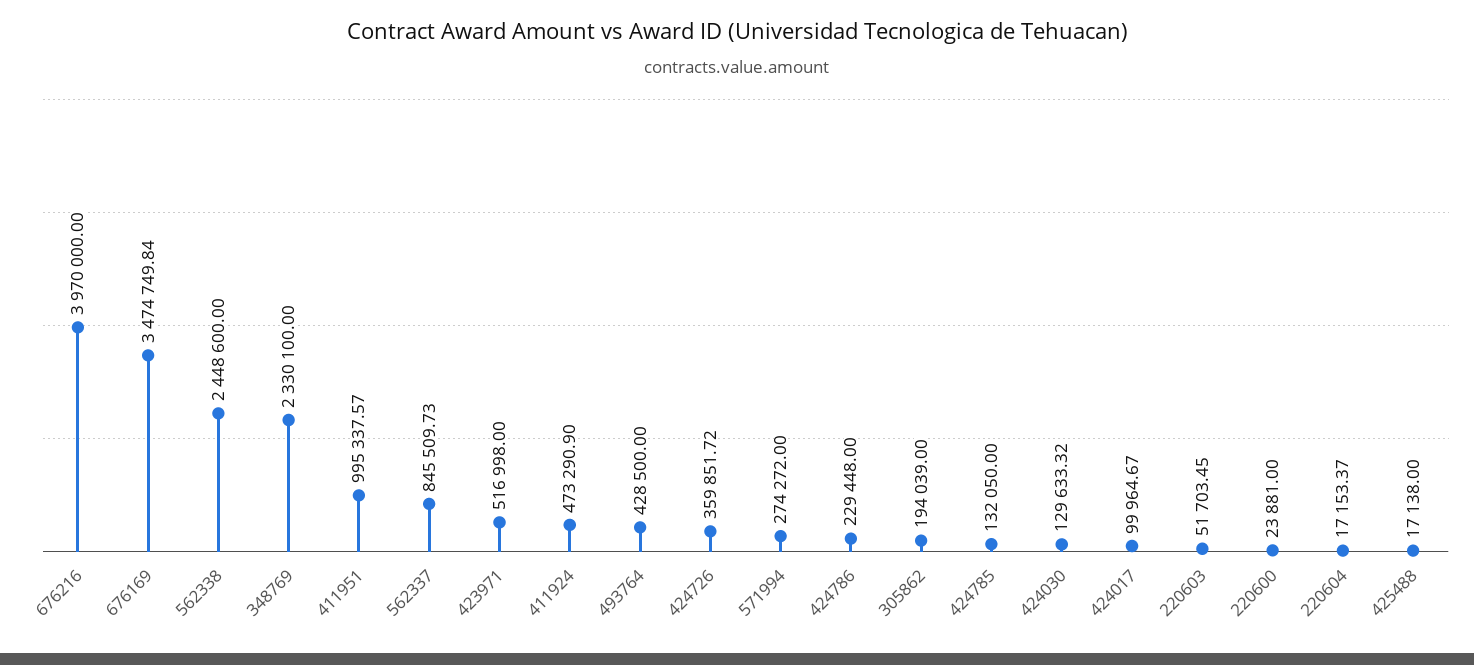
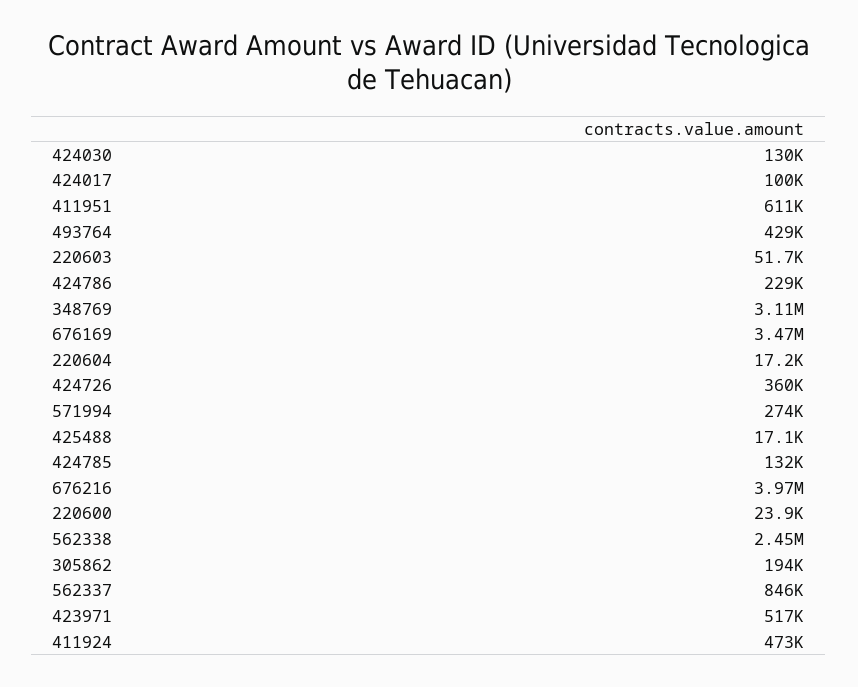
  {
    "676216": 3970000,
    "676169": 3474749.84,
    "562338": 2448600,
-   "348769": 2330100,
+   "348769": 3110000,
-   "411951": 995337.57,
+   "411951": 611000,
    "562337": 845509.73,
    "423971": 516998,
    "411924": 473290.9,
    "493764": 428500,
    "424726": 359851.72,
    "571994": 274272,
    "424786": 229448,
    "305862": 194039,
    "424785": 132050,
    "424030": 129633.32,
    "424017": 99964.67,
    "220603": 51703.45,
    "220600": 23881,
    "220604": 17153.37,
    "425488": 17138
  }

